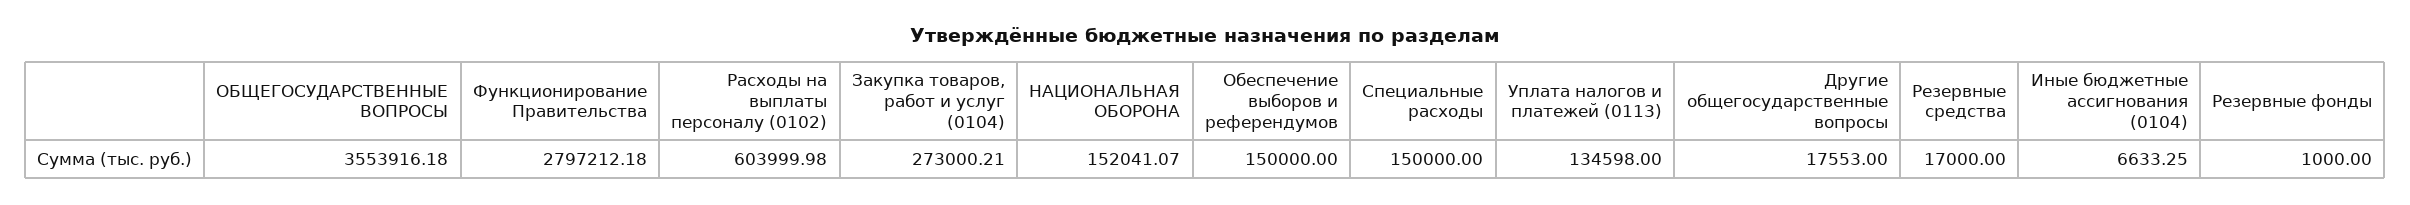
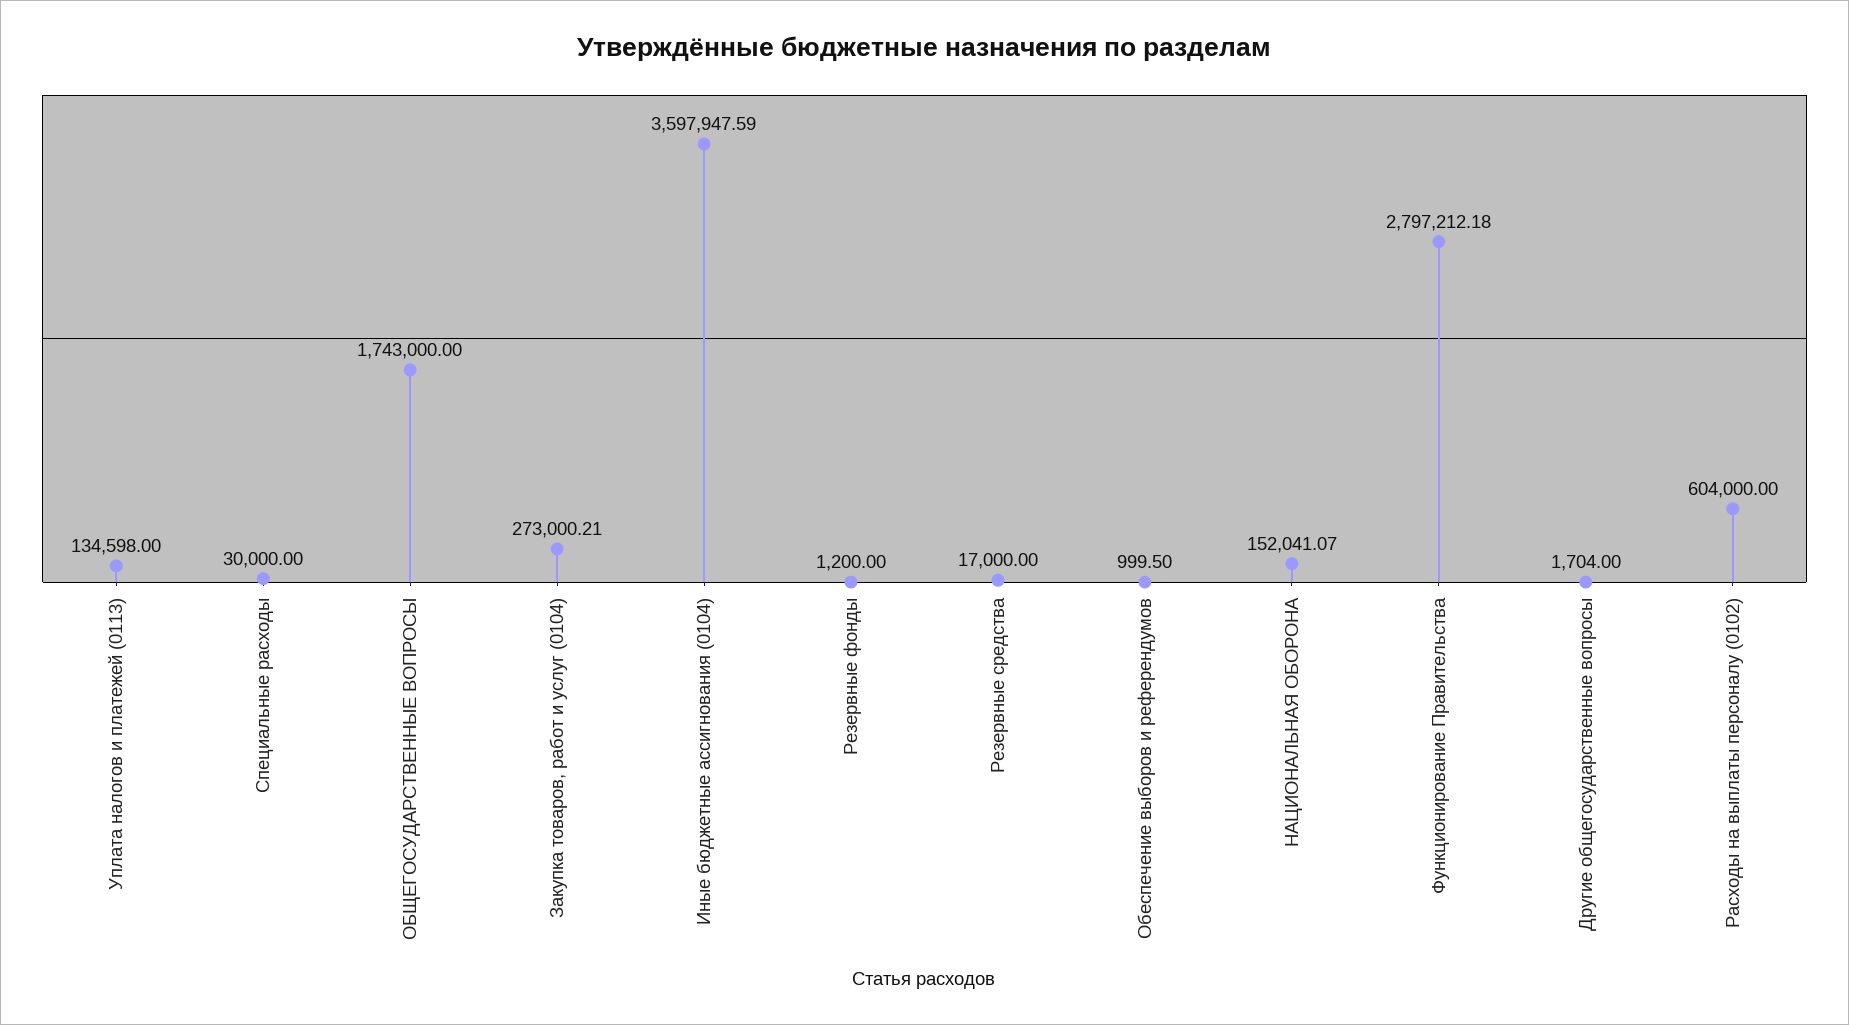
  {
-   "ОБЩЕГОСУДАРСТВЕННЫЕ ВОПРОСЫ": 3553916.18,
+   "ОБЩЕГОСУДАРСТВЕННЫЕ ВОПРОСЫ": 1743000,
    "Функционирование Правительства": 2797212.18,
-   "Расходы на выплаты персоналу (0102)": 603999.98,
+   "Расходы на выплаты персоналу (0102)": 604000,
    "Закупка товаров, работ и услуг (0104)": 273000.21,
    "НАЦИОНАЛЬНАЯ ОБОРОНА": 152041.07,
-   "Обеспечение выборов и референдумов": 150000,
+   "Обеспечение выборов и референдумов": 999.5,
-   "Специальные расходы": 150000,
+   "Специальные расходы": 30000,
    "Уплата налогов и платежей (0113)": 134598,
-   "Другие общегосударственные вопросы": 17553,
+   "Другие общегосударственные вопросы": 1704,
    "Резервные средства": 17000,
-   "Иные бюджетные ассигнования (0104)": 6633.25,
+   "Иные бюджетные ассигнования (0104)": 3597947.59,
-   "Резервные фонды": 1000
+   "Резервные фонды": 1200
  }

